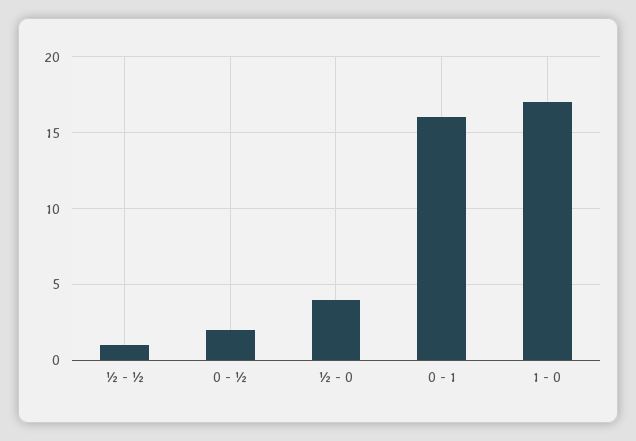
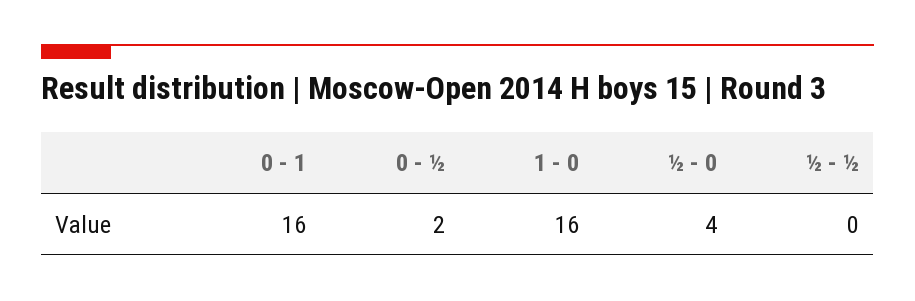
  {
-   "½ - ½": 1,
+   "½ - ½": 0,
    "0 - ½": 2,
    "½ - 0": 4,
    "0 - 1": 16,
-   "1 - 0": 17
+   "1 - 0": 16
  }

